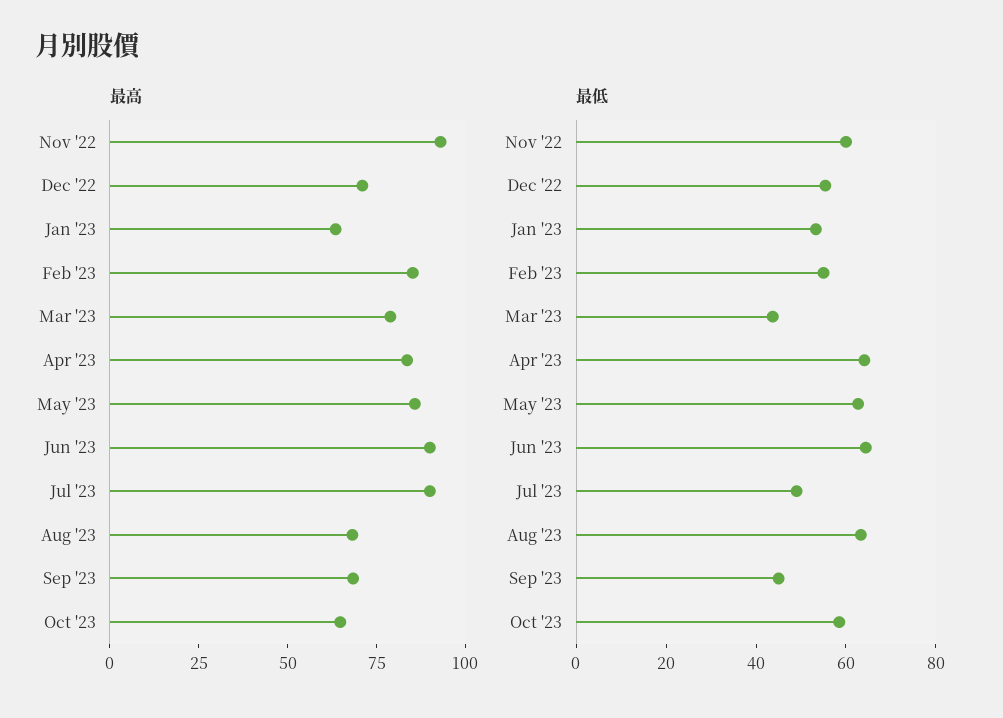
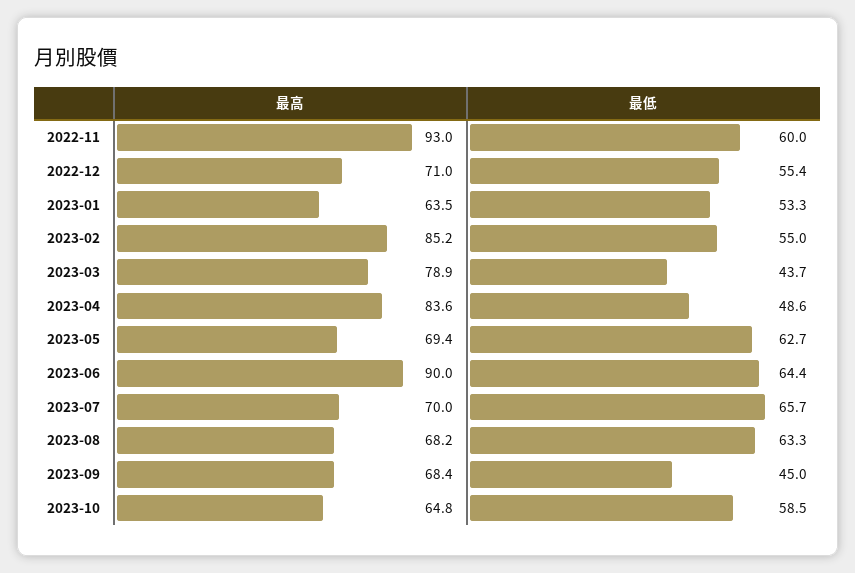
  {
    "最高": {
      "Nov '22": 93,
      "Dec '22": 71,
      "Jan '23": 63.5,
      "Feb '23": 85.2,
      "Mar '23": 78.9,
      "Apr '23": 83.6,
-     "May '23": 85,
+     "May '23": 69.4,
      "Jun '23": 90,
-     "Jul '23": 90,
+     "Jul '23": 70,
      "Aug '23": 68.2,
      "Sep '23": 68.4,
      "Oct '23": 64.8
    },
    "最低": {
      "Nov '22": 60,
      "Dec '22": 55.4,
      "Jan '23": 53.3,
      "Feb '23": 55,
      "Mar '23": 43.7,
-     "Apr '23": 65,
+     "Apr '23": 48.6,
      "May '23": 62.7,
      "Jun '23": 64.4,
-     "Jul '23": 50,
+     "Jul '23": 65.7,
      "Aug '23": 63.3,
      "Sep '23": 45,
      "Oct '23": 58.5
    }
  }

